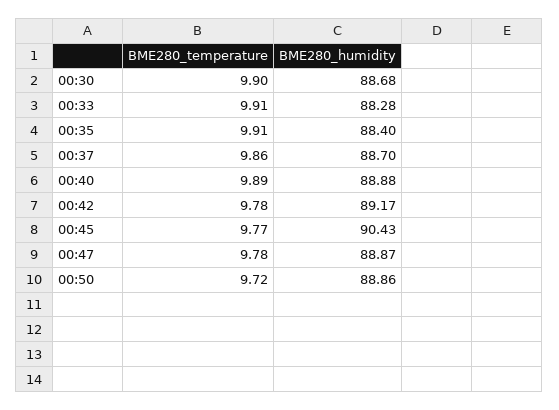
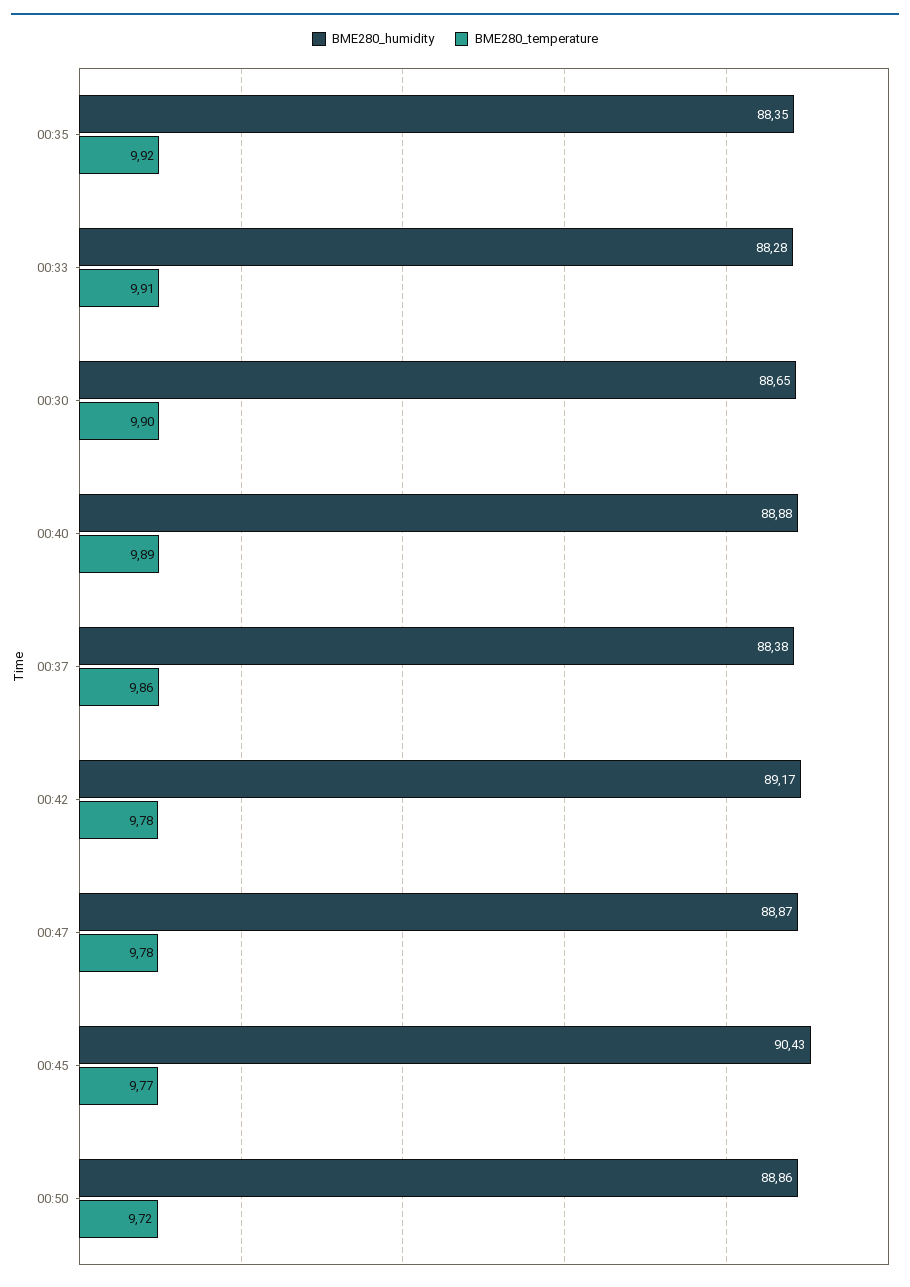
  {
    "BME280_temperature": {
      "00:30": 9.9,
      "00:33": 9.91,
-     "00:35": 9.91,
+     "00:35": 9.92,
      "00:37": 9.86,
      "00:40": 9.89,
      "00:42": 9.78,
      "00:45": 9.77,
      "00:47": 9.78,
      "00:50": 9.72
    },
    "BME280_humidity": {
-     "00:30": 88.68,
+     "00:30": 88.65,
      "00:33": 88.28,
-     "00:35": 88.4,
+     "00:35": 88.35,
-     "00:37": 88.7,
+     "00:37": 88.38,
      "00:40": 88.88,
      "00:42": 89.17,
      "00:45": 90.43,
      "00:47": 88.87,
      "00:50": 88.86
    }
  }

